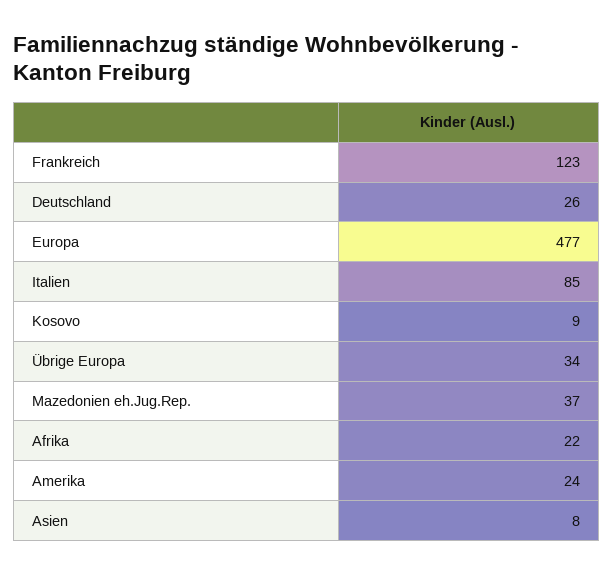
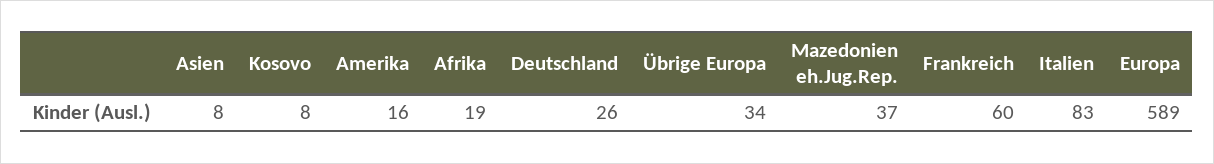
  {
-   "Frankreich": 123,
+   "Frankreich": 60,
    "Deutschland": 26,
-   "Europa": 477,
+   "Europa": 589,
-   "Italien": 85,
+   "Italien": 83,
-   "Kosovo": 9,
+   "Kosovo": 8,
    "Übrige Europa": 34,
    "Mazedonien eh.Jug.Rep.": 37,
-   "Afrika": 22,
+   "Afrika": 19,
-   "Amerika": 24,
+   "Amerika": 16,
    "Asien": 8
  }

